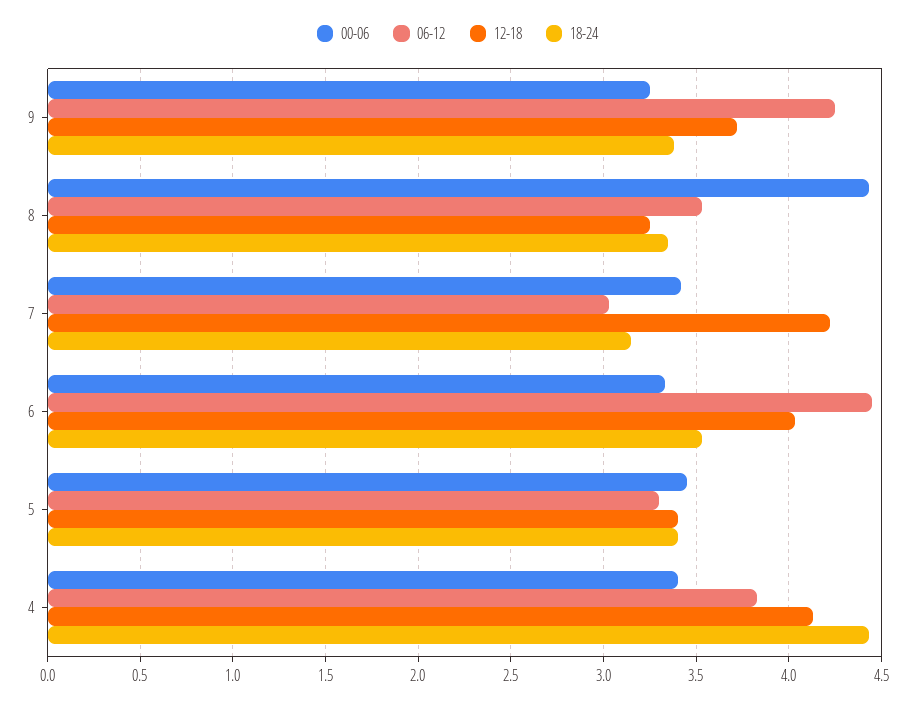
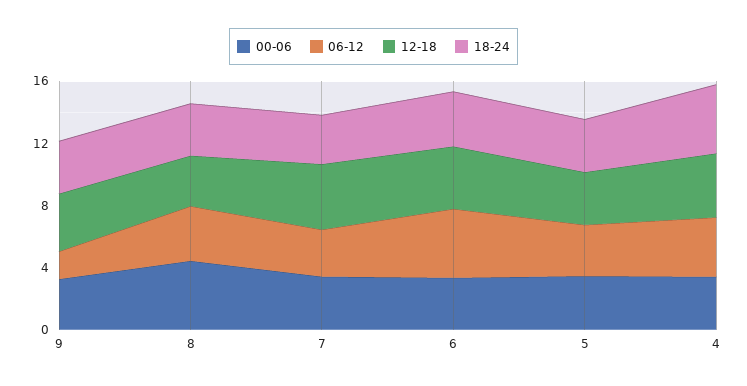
  {
    "00-06": {
      "9": 3.25,
      "8": 4.45,
      "7": 3.4,
      "6": 3.35,
      "5": 3.45,
      "4": 3.4
    },
    "06-12": {
-     "9": 4.25,
+     "9": 2,
      "8": 3.55,
      "7": 3.05,
      "6": 4.45,
      "5": 3.3,
      "4": 3.85
    },
    "12-18": {
      "9": 3.7,
      "8": 3.25,
      "7": 4.2,
      "6": 4.05,
      "5": 3.4,
      "4": 4.15
    },
    "18-24": {
      "9": 3.4,
      "8": 3.35,
      "7": 3.15,
      "6": 3.55,
      "5": 3.4,
      "4": 4.45
    }
  }

